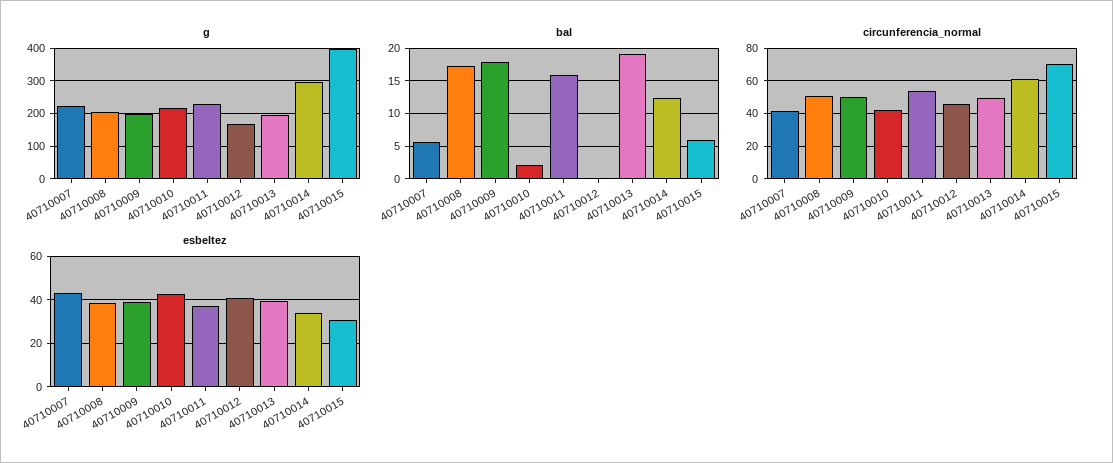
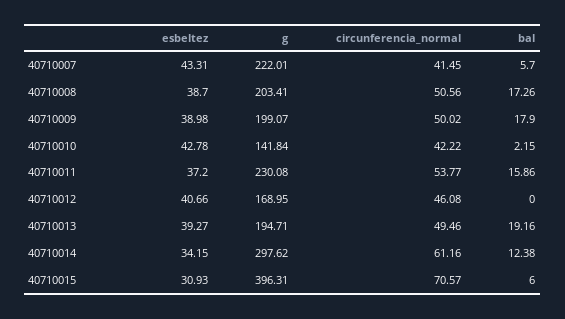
  {
    "g": {
      "40710007": 222.01,
      "40710008": 203.41,
      "40710009": 199.07,
-     "40710010": 220,
+     "40710010": 141.84,
      "40710011": 230.08,
      "40710012": 168.95,
      "40710013": 194.71,
      "40710014": 297.62,
      "40710015": 396.31
    },
    "bal": {
      "40710007": 5.7,
      "40710008": 17.26,
      "40710009": 17.9,
      "40710010": 2.15,
      "40710011": 15.86,
      "40710012": 0,
      "40710013": 19.16,
      "40710014": 12.38,
      "40710015": 6
    },
    "circunferencia_normal": {
      "40710007": 41.45,
      "40710008": 50.56,
      "40710009": 50.02,
      "40710010": 42.22,
      "40710011": 53.77,
      "40710012": 46.08,
      "40710013": 49.46,
      "40710014": 61.16,
      "40710015": 70.57
    },
    "esbeltez": {
      "40710007": 43.31,
      "40710008": 38.7,
      "40710009": 38.98,
      "40710010": 42.78,
      "40710011": 37.2,
      "40710012": 40.66,
      "40710013": 39.27,
      "40710014": 34.15,
      "40710015": 30.93
    }
  }

